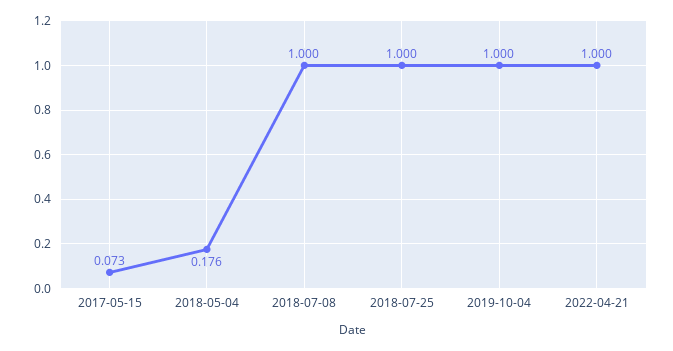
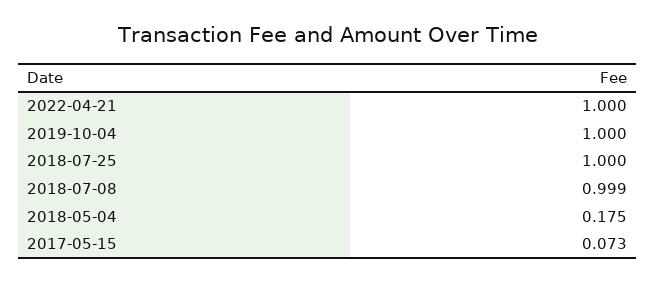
  {
    "2017-05-15": 0.073,
-   "2018-05-04": 0.176,
+   "2018-05-04": 0.175,
-   "2018-07-08": 1,
+   "2018-07-08": 0.999,
    "2018-07-25": 1,
    "2019-10-04": 1,
    "2022-04-21": 1
  }

